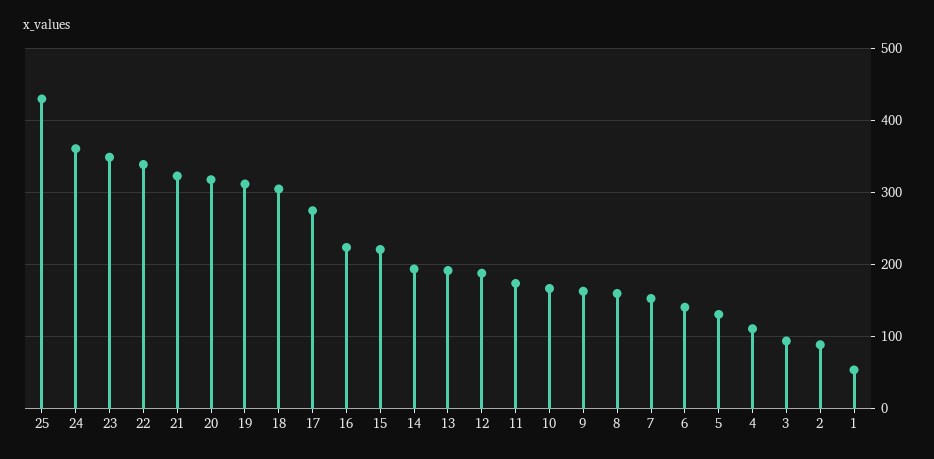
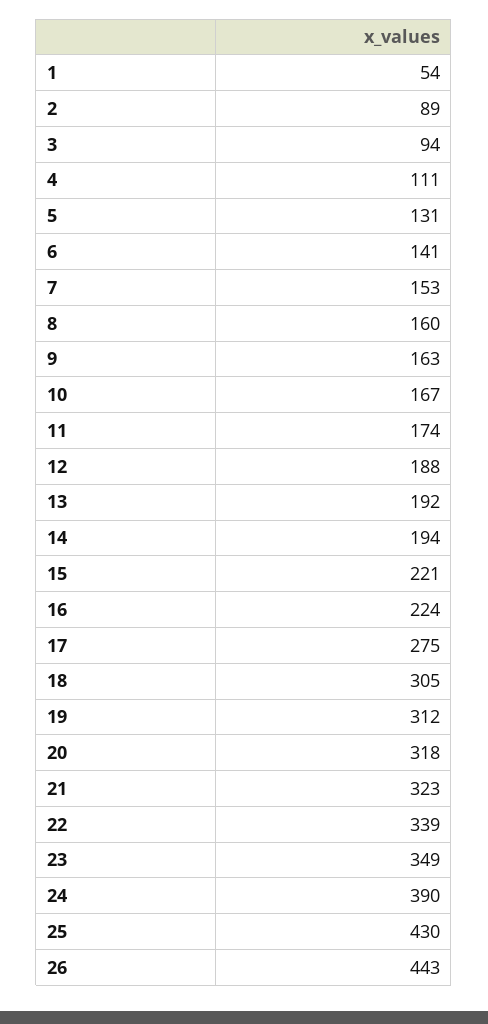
  {
    "25": 430,
-   "24": 360,
+   "24": 390,
    "23": 349,
    "22": 339,
    "21": 323,
    "20": 318,
    "19": 312,
    "18": 305,
    "17": 275,
    "16": 224,
    "15": 221,
    "14": 194,
    "13": 192,
    "12": 188,
    "11": 174,
    "10": 167,
    "9": 163,
    "8": 160,
    "7": 153,
    "6": 141,
    "5": 131,
    "4": 111,
    "3": 94,
    "2": 89,
-   "1": 54
+   "1": 54,
+   "26": 443
  }

